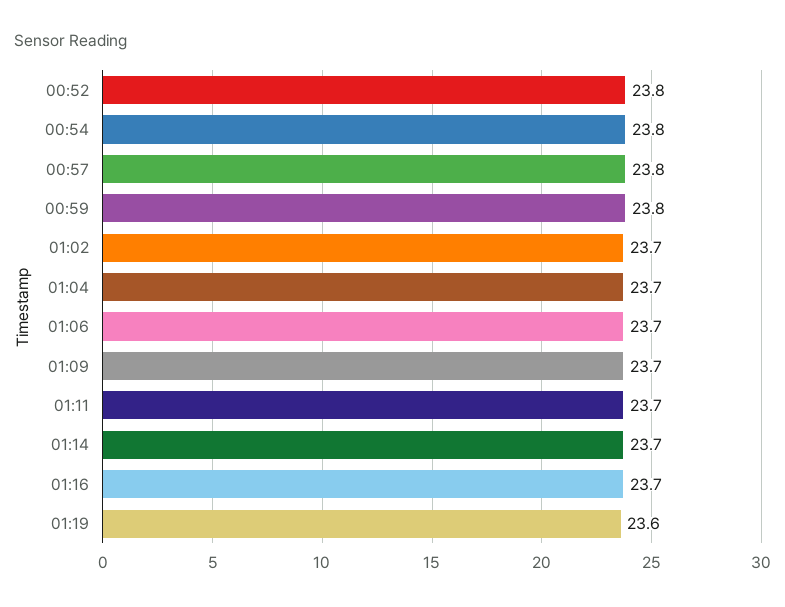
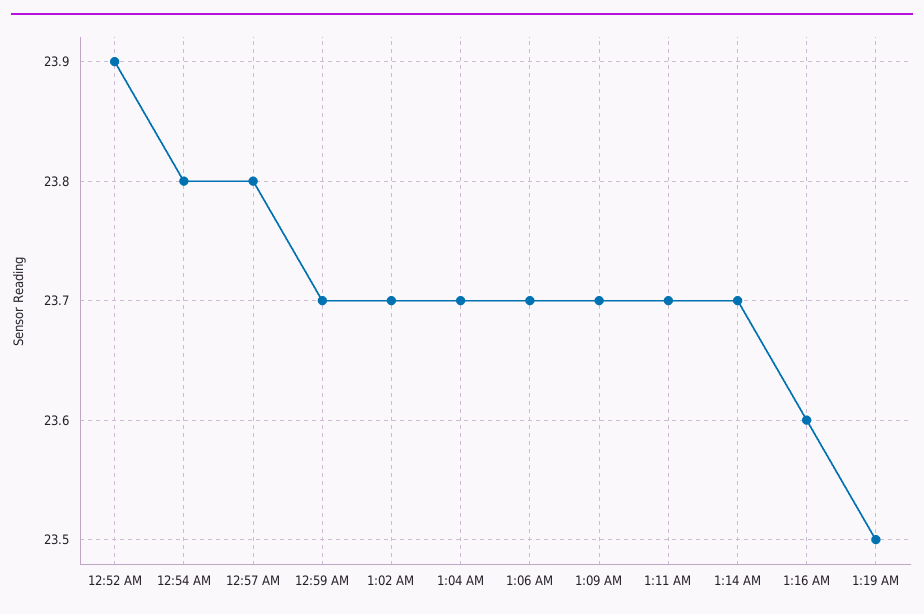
  {
-   "00:52": 23.8,
+   "00:52": 23.9,
    "00:54": 23.8,
    "00:57": 23.8,
-   "00:59": 23.8,
+   "00:59": 23.7,
    "01:02": 23.7,
    "01:04": 23.7,
    "01:06": 23.7,
    "01:09": 23.7,
    "01:11": 23.7,
    "01:14": 23.7,
-   "01:16": 23.7,
+   "01:16": 23.6,
-   "01:19": 23.6
+   "01:19": 23.5
  }

